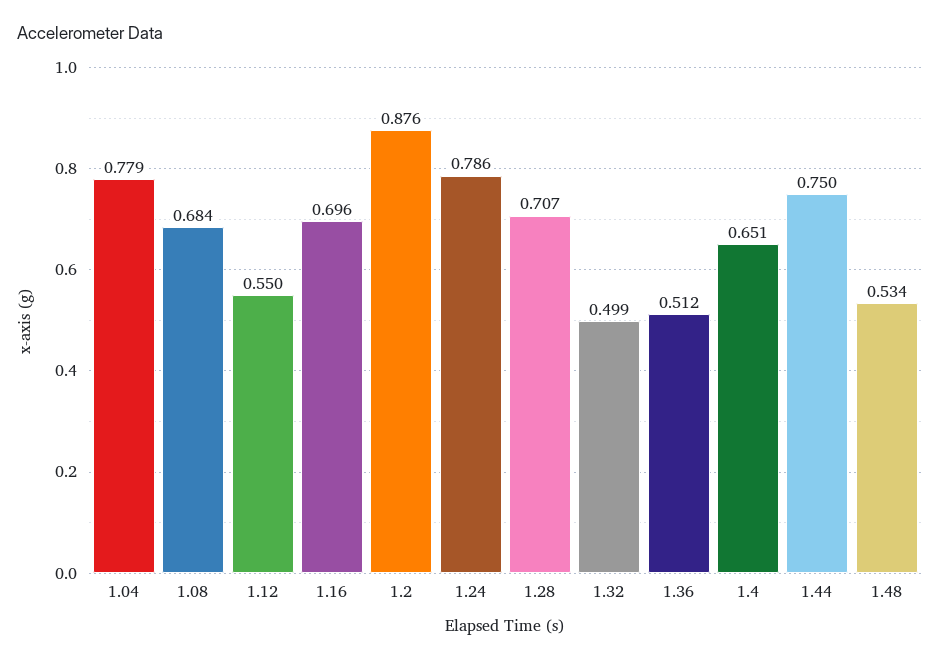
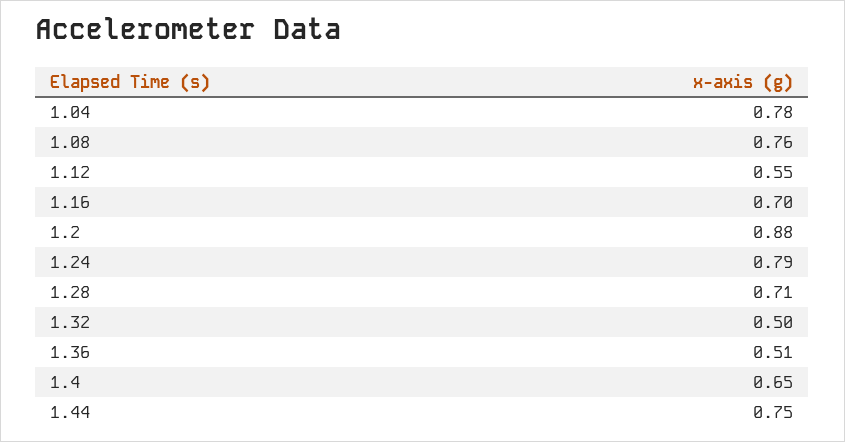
  {
    "1.04": 0.779,
-   "1.08": 0.684,
+   "1.08": 0.76,
    "1.12": 0.55,
    "1.16": 0.696,
    "1.2": 0.876,
    "1.24": 0.786,
    "1.28": 0.707,
    "1.32": 0.499,
    "1.36": 0.512,
    "1.4": 0.651,
-   "1.44": 0.75,
+   "1.44": 0.75
-   "1.48": 0.534
  }

